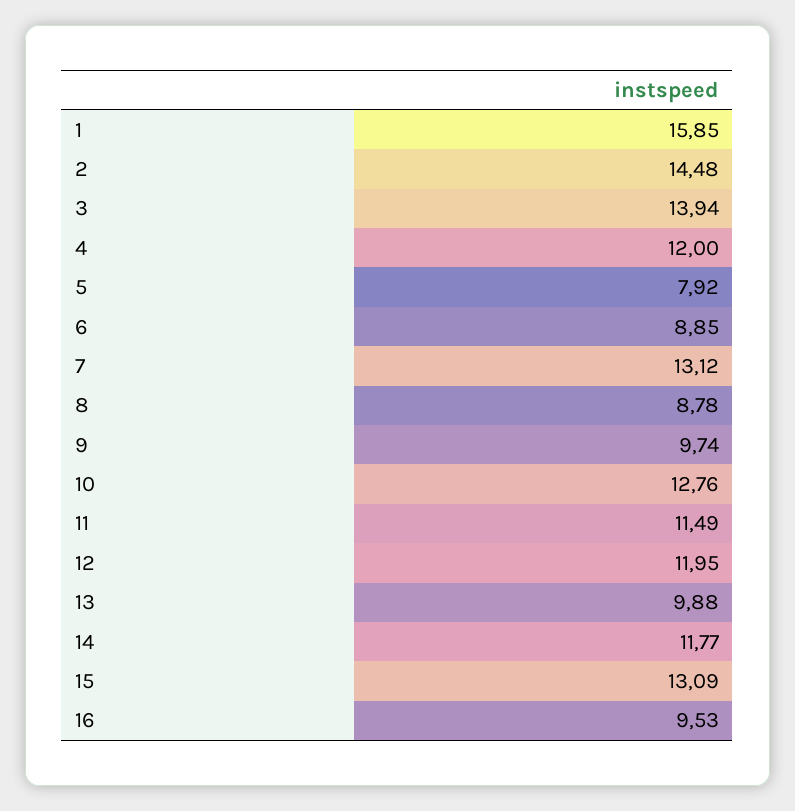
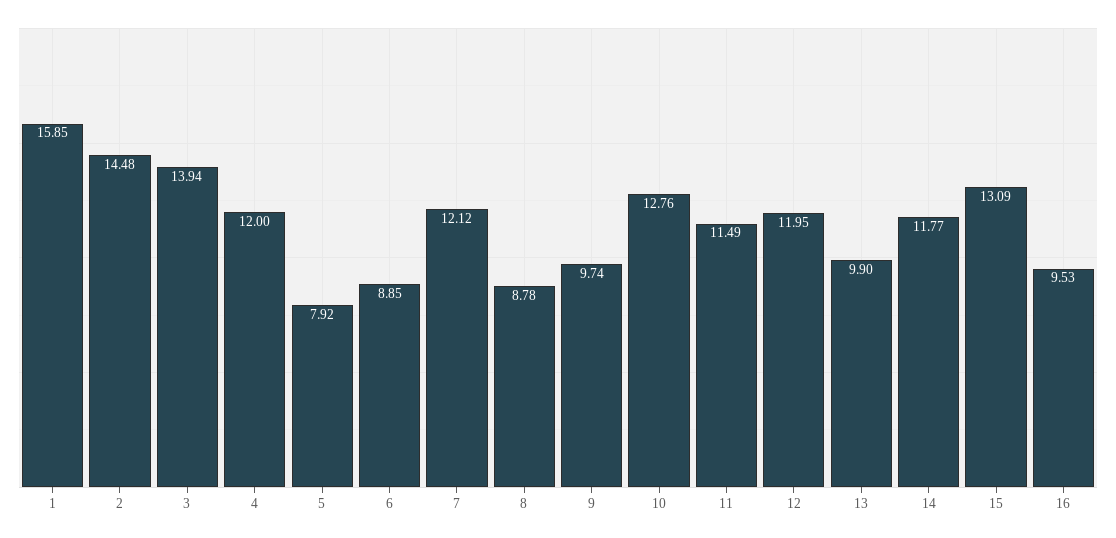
  {
    "1": 15.85,
    "2": 14.48,
    "3": 13.94,
    "4": 12,
    "5": 7.92,
    "6": 8.85,
-   "7": 13.12,
+   "7": 12.12,
    "8": 8.78,
    "9": 9.74,
    "10": 12.76,
    "11": 11.49,
    "12": 11.95,
-   "13": 9.88,
+   "13": 9.9,
    "14": 11.77,
    "15": 13.09,
    "16": 9.53
  }

